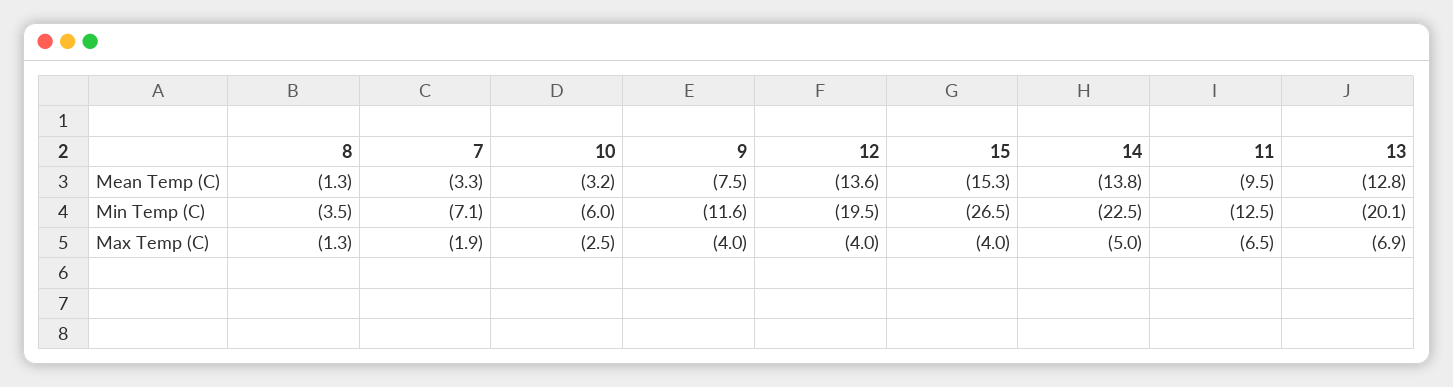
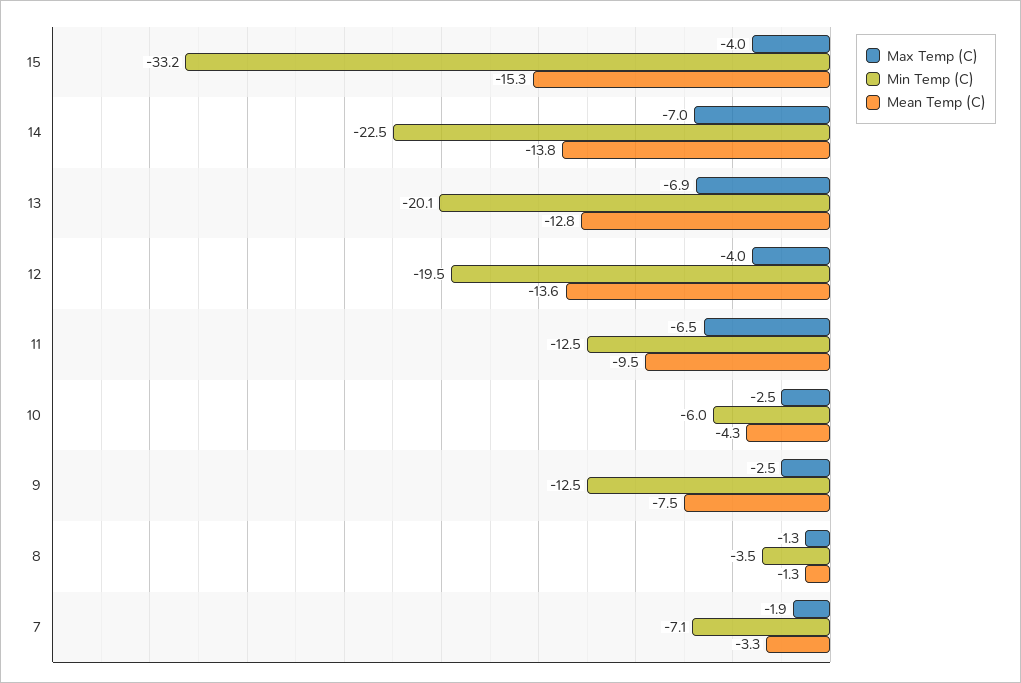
  {
    "Mean Temp (C)": {
      "8": -1.3,
      "7": -3.3,
-     "10": -3.2,
+     "10": -4.3,
      "9": -7.5,
      "12": -13.6,
      "15": -15.3,
      "14": -13.8,
      "11": -9.5,
      "13": -12.8
    },
    "Min Temp (C)": {
      "8": -3.5,
      "7": -7.1,
      "10": -6,
-     "9": -11.6,
+     "9": -12.5,
      "12": -19.5,
-     "15": -26.5,
+     "15": -33.2,
      "14": -22.5,
      "11": -12.5,
      "13": -20.1
    },
    "Max Temp (C)": {
      "8": -1.3,
      "7": -1.9,
      "10": -2.5,
-     "9": -4,
+     "9": -2.5,
      "12": -4,
      "15": -4,
-     "14": -5,
+     "14": -7,
      "11": -6.5,
      "13": -6.9
    }
  }

